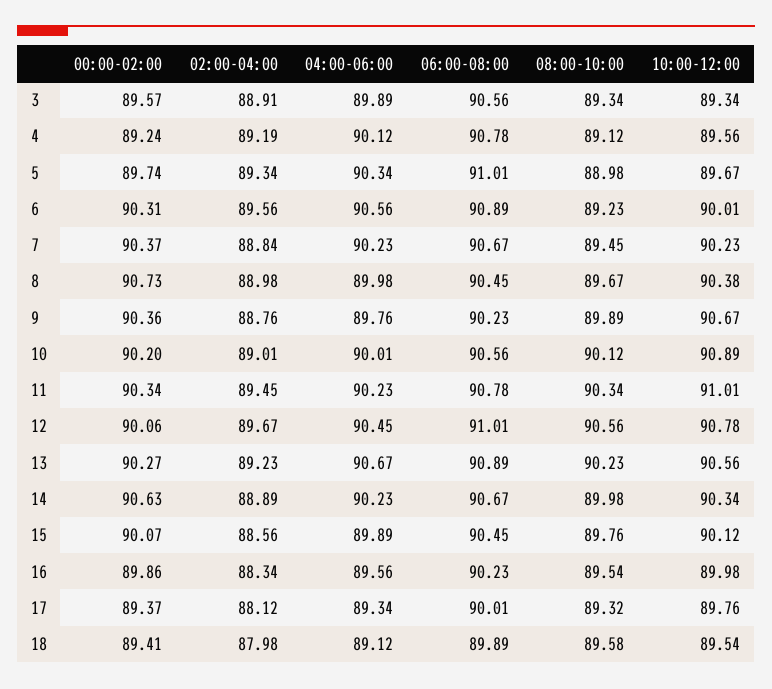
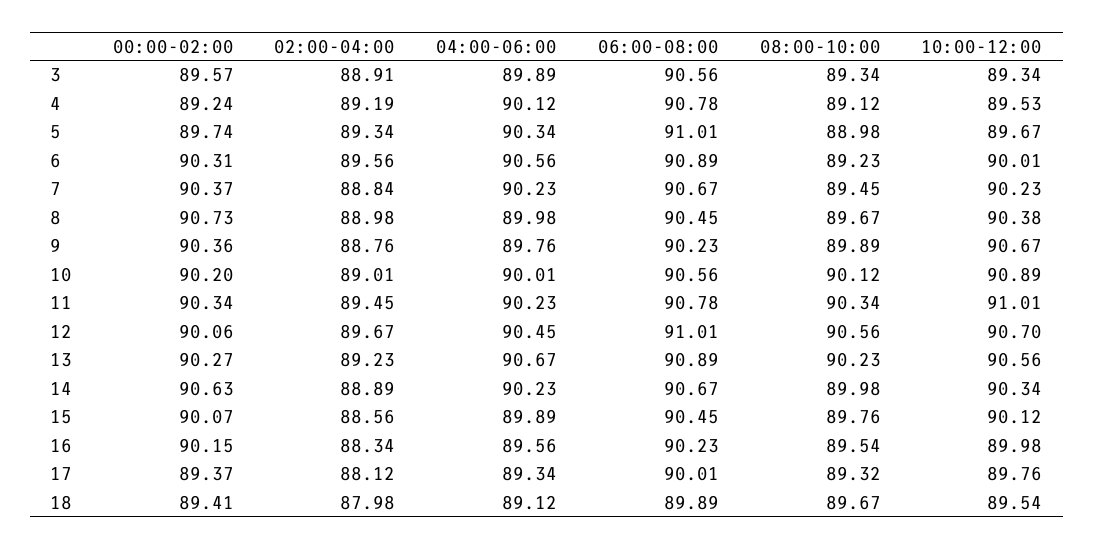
  {
    "00:00-02:00": {
      "3": 89.57,
      "4": 89.24,
      "5": 89.74,
      "6": 90.31,
      "7": 90.37,
      "8": 90.73,
      "9": 90.36,
      "10": 90.2,
      "11": 90.34,
      "12": 90.06,
      "13": 90.27,
      "14": 90.63,
      "15": 90.07,
-     "16": 89.86,
+     "16": 90.15,
      "17": 89.37,
      "18": 89.41
    },
    "02:00-04:00": {
      "3": 88.91,
      "4": 89.19,
      "5": 89.34,
      "6": 89.56,
      "7": 88.84,
      "8": 88.98,
      "9": 88.76,
      "10": 89.01,
      "11": 89.45,
      "12": 89.67,
      "13": 89.23,
      "14": 88.89,
      "15": 88.56,
      "16": 88.34,
      "17": 88.12,
      "18": 87.98
    },
    "04:00-06:00": {
      "3": 89.89,
      "4": 90.12,
      "5": 90.34,
      "6": 90.56,
      "7": 90.23,
      "8": 89.98,
      "9": 89.76,
      "10": 90.01,
      "11": 90.23,
      "12": 90.45,
      "13": 90.67,
      "14": 90.23,
      "15": 89.89,
      "16": 89.56,
      "17": 89.34,
      "18": 89.12
    },
    "06:00-08:00": {
      "3": 90.56,
      "4": 90.78,
      "5": 91.01,
      "6": 90.89,
      "7": 90.67,
      "8": 90.45,
      "9": 90.23,
      "10": 90.56,
      "11": 90.78,
      "12": 91.01,
      "13": 90.89,
      "14": 90.67,
      "15": 90.45,
      "16": 90.23,
      "17": 90.01,
      "18": 89.89
    },
    "08:00-10:00": {
      "3": 89.34,
      "4": 89.12,
      "5": 88.98,
      "6": 89.23,
      "7": 89.45,
      "8": 89.67,
      "9": 89.89,
      "10": 90.12,
      "11": 90.34,
      "12": 90.56,
      "13": 90.23,
      "14": 89.98,
      "15": 89.76,
      "16": 89.54,
      "17": 89.32,
-     "18": 89.58
+     "18": 89.67
    },
    "10:00-12:00": {
      "3": 89.34,
-     "4": 89.56,
+     "4": 89.53,
      "5": 89.67,
      "6": 90.01,
      "7": 90.23,
      "8": 90.38,
      "9": 90.67,
      "10": 90.89,
      "11": 91.01,
-     "12": 90.78,
+     "12": 90.7,
      "13": 90.56,
      "14": 90.34,
      "15": 90.12,
      "16": 89.98,
      "17": 89.76,
      "18": 89.54
    }
  }

